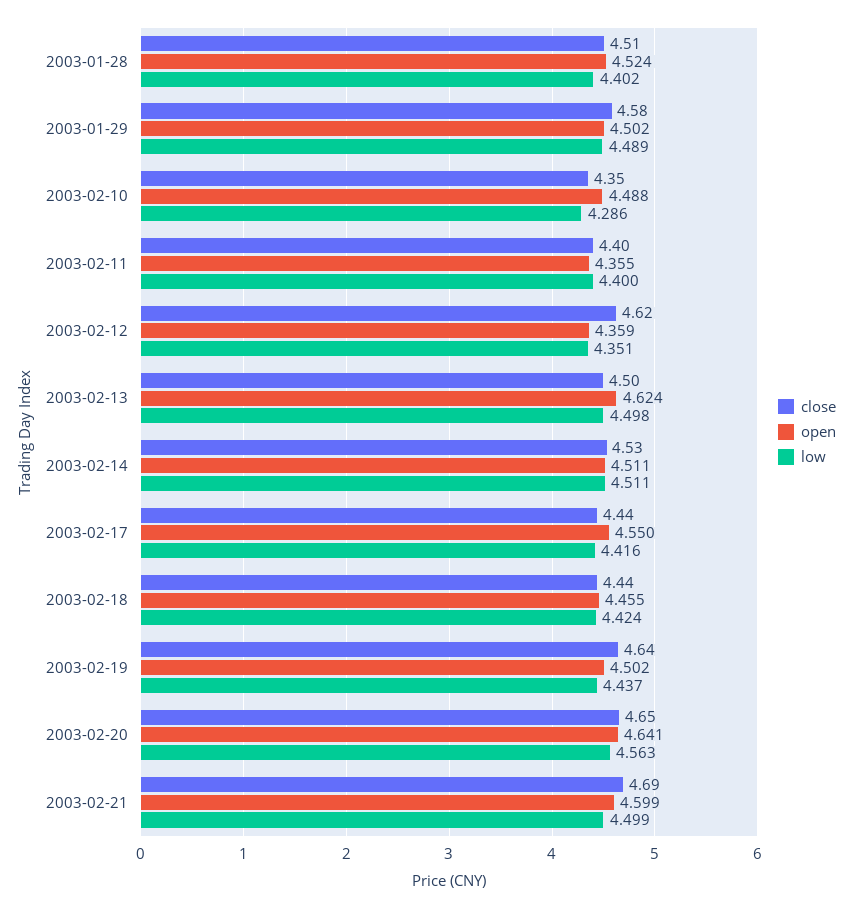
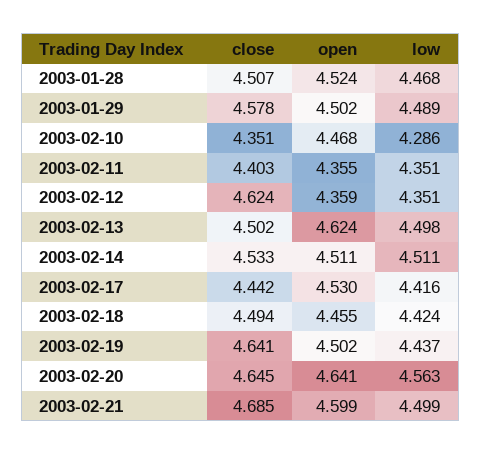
  {
    "close": {
      "2003-01-28": 4.507,
      "2003-01-29": 4.578,
      "2003-02-10": 4.351,
      "2003-02-11": 4.403,
      "2003-02-12": 4.624,
      "2003-02-13": 4.502,
      "2003-02-14": 4.533,
      "2003-02-17": 4.442,
-     "2003-02-18": 4.44,
+     "2003-02-18": 4.494,
      "2003-02-19": 4.641,
      "2003-02-20": 4.645,
      "2003-02-21": 4.685
    },
    "open": {
      "2003-01-28": 4.524,
      "2003-01-29": 4.502,
-     "2003-02-10": 4.488,
+     "2003-02-10": 4.468,
      "2003-02-11": 4.355,
      "2003-02-12": 4.359,
      "2003-02-13": 4.624,
      "2003-02-14": 4.511,
-     "2003-02-17": 4.55,
+     "2003-02-17": 4.53,
      "2003-02-18": 4.455,
      "2003-02-19": 4.502,
      "2003-02-20": 4.641,
      "2003-02-21": 4.599
    },
    "low": {
-     "2003-01-28": 4.402,
+     "2003-01-28": 4.468,
      "2003-01-29": 4.489,
      "2003-02-10": 4.286,
-     "2003-02-11": 4.4,
+     "2003-02-11": 4.351,
      "2003-02-12": 4.351,
      "2003-02-13": 4.498,
      "2003-02-14": 4.511,
      "2003-02-17": 4.416,
      "2003-02-18": 4.424,
      "2003-02-19": 4.437,
      "2003-02-20": 4.563,
      "2003-02-21": 4.499
    }
  }

